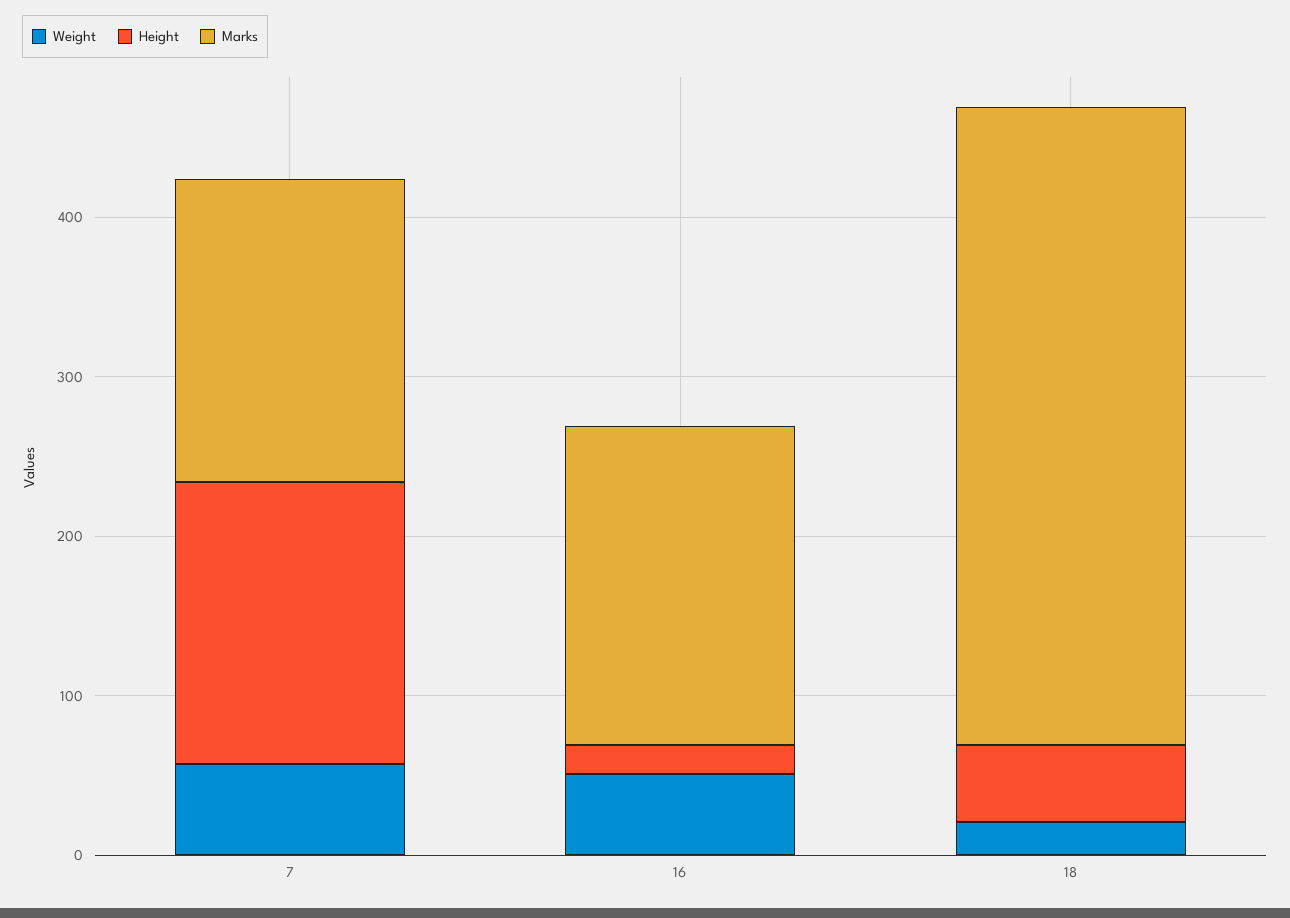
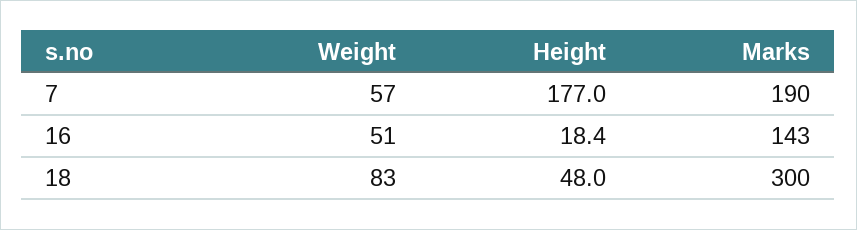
  {
    "Weight": {
      "7": 57,
      "16": 51,
-     "18": 20
+     "18": 83
    },
    "Height": {
      "7": 177,
      "16": 18.4,
      "18": 48
    },
    "Marks": {
      "7": 190,
-     "16": 200,
+     "16": 143,
-     "18": 400
+     "18": 300
    }
  }

